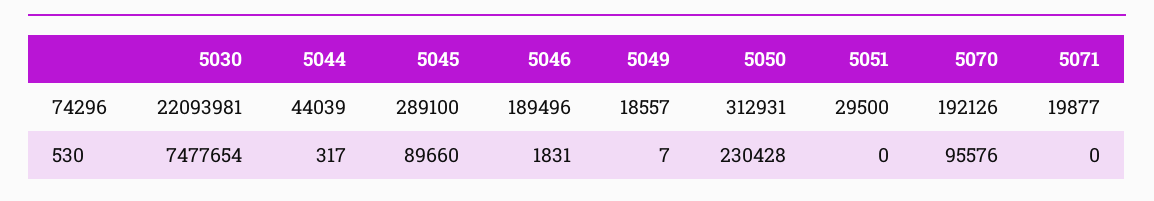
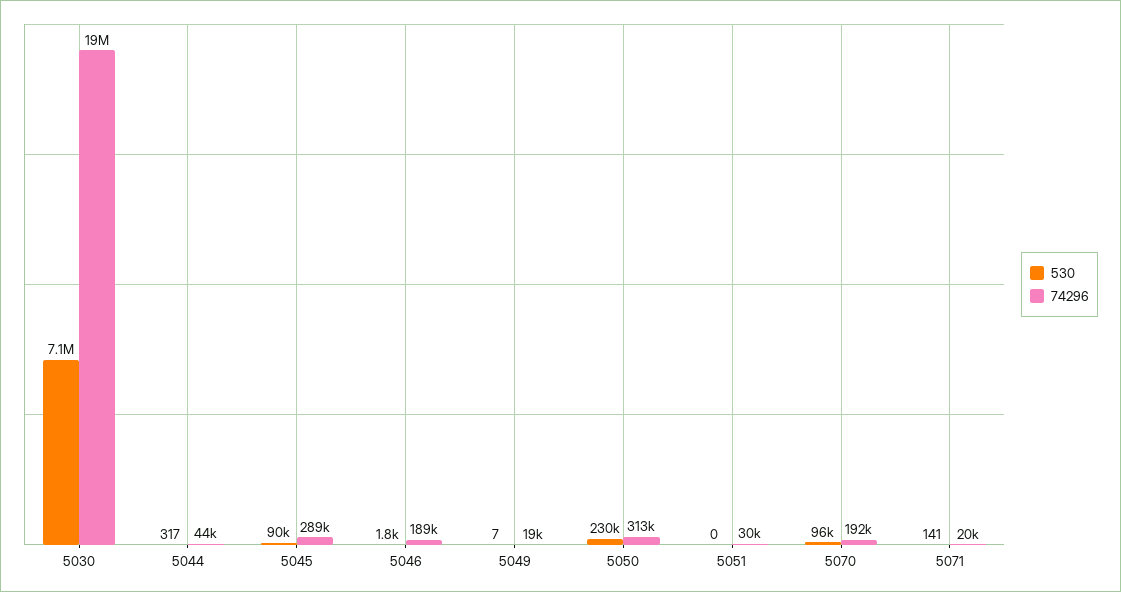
  {
    "74296": {
-     "5030": 22093981,
+     "5030": 19000000,
      "5044": 44039,
      "5045": 289100,
      "5046": 189496,
      "5049": 18557,
      "5050": 312931,
      "5051": 29500,
      "5070": 192126,
      "5071": 19877
    },
    "530": {
-     "5030": 7477654,
+     "5030": 7100000,
      "5044": 317,
      "5045": 89660,
      "5046": 1831,
      "5049": 7,
      "5050": 230428,
      "5051": 0,
      "5070": 95576,
-     "5071": 0
+     "5071": 141
    }
  }

